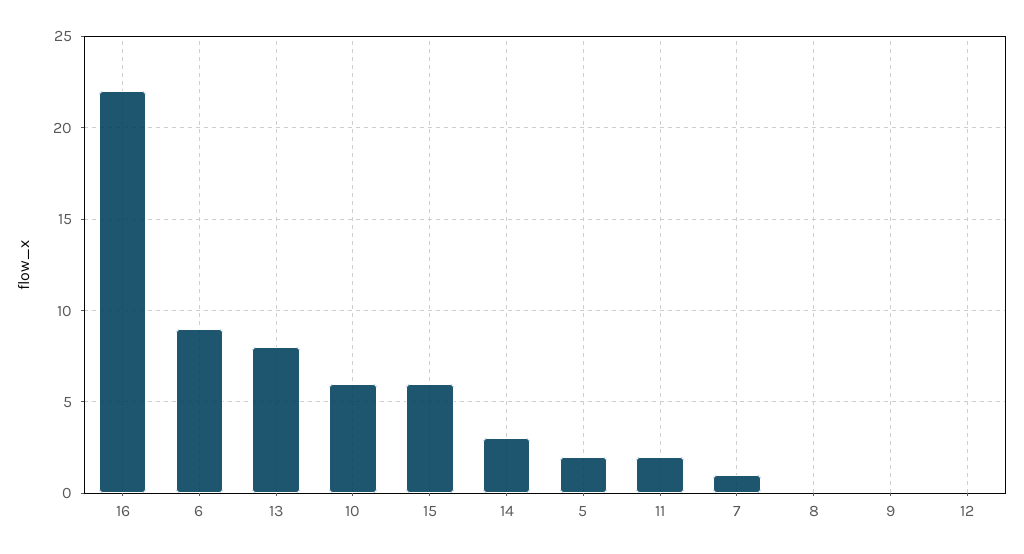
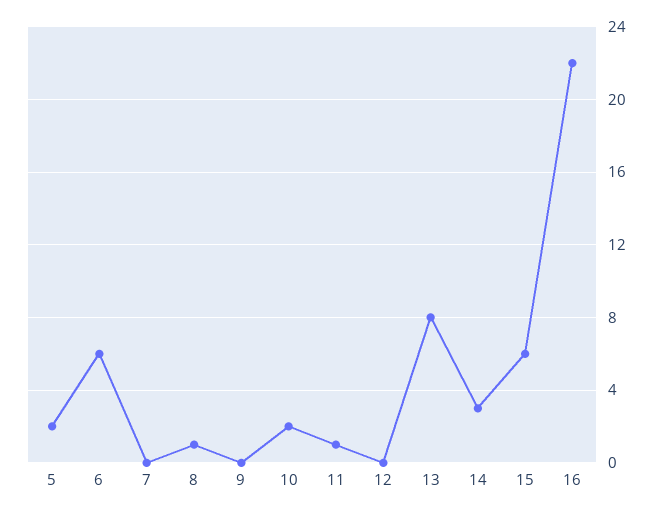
  {
    "16": 22,
-   "6": 9,
+   "6": 6,
    "13": 8,
-   "10": 6,
+   "10": 2,
    "15": 6,
    "14": 3,
    "5": 2,
-   "11": 2,
+   "11": 1,
-   "7": 1,
+   "7": 0,
-   "8": 0,
+   "8": 1,
    "9": 0,
    "12": 0
  }

